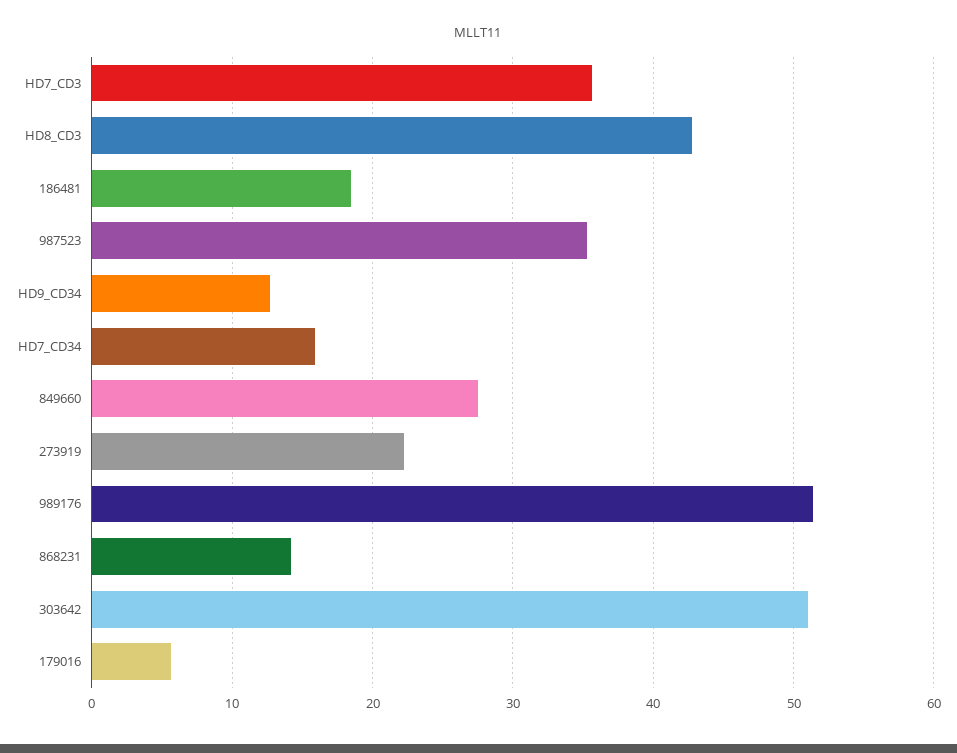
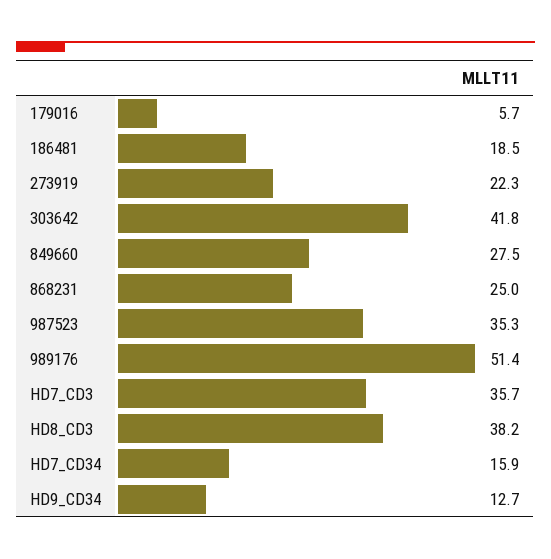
  {
    "HD7_CD3": 35.7,
-   "HD8_CD3": 43,
+   "HD8_CD3": 38.2,
    "186481": 18.5,
    "987523": 35.3,
    "HD9_CD34": 12.7,
    "HD7_CD34": 15.9,
    "849660": 27.5,
    "273919": 22.3,
    "989176": 51.4,
-   "868231": 14,
+   "868231": 25,
-   "303642": 51,
+   "303642": 41.8,
    "179016": 5.7
  }

